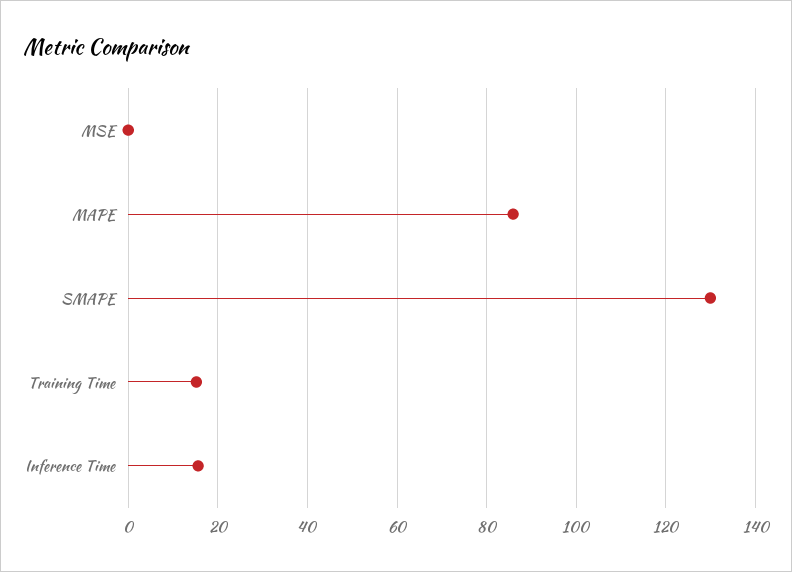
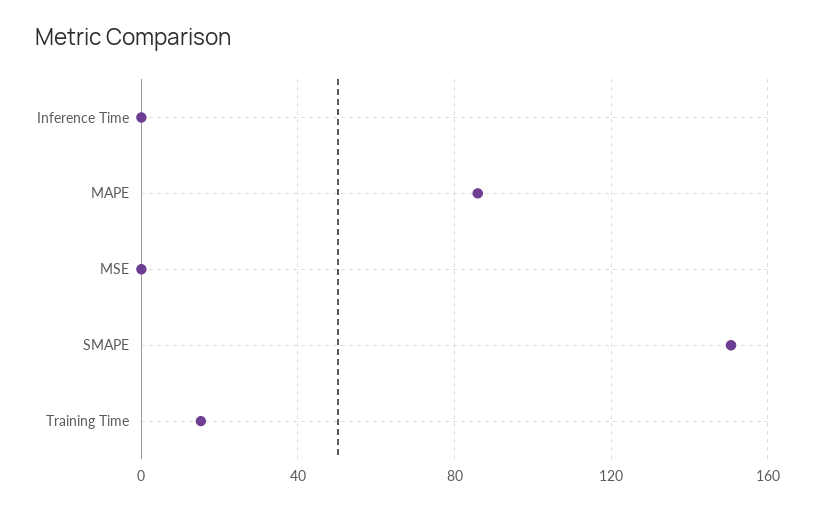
  {
    "MSE": 0,
    "MAPE": 86,
-   "SMAPE": 130,
+   "SMAPE": 150,
    "Training Time": 16,
-   "Inference Time": 16
+   "Inference Time": 0
  }

